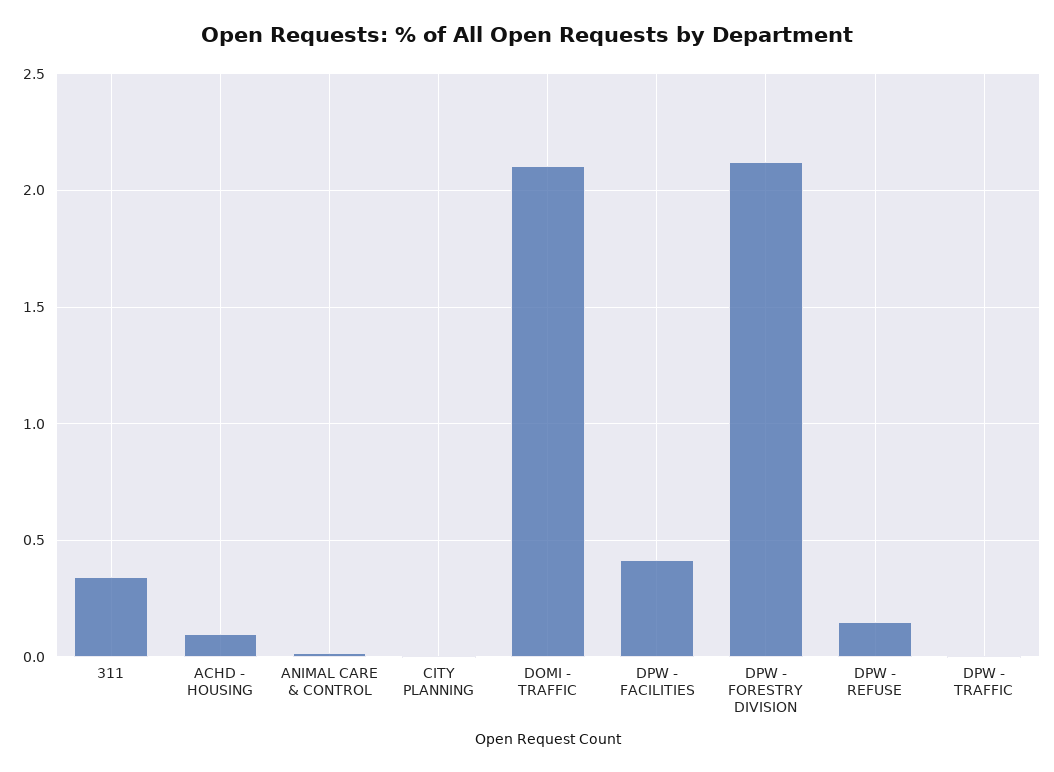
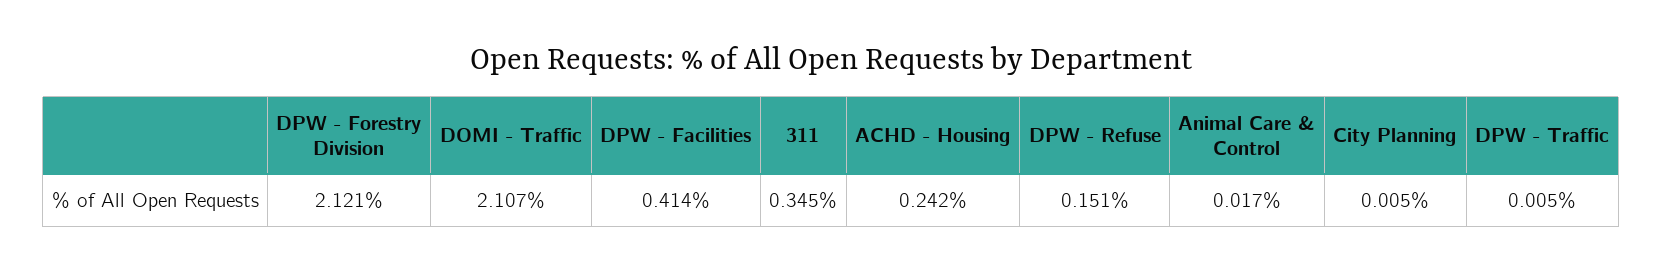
  {
    "311": 0.345,
-   "ACHD - HOUSING": 0.1,
+   "ACHD - HOUSING": 0.242,
    "ANIMAL CARE & CONTROL": 0.017,
    "CITY PLANNING": 0.005,
    "DOMI - TRAFFIC": 2.107,
    "DPW - FACILITIES": 0.414,
    "DPW - FORESTRY DIVISION": 2.121,
    "DPW - REFUSE": 0.151,
    "DPW - TRAFFIC": 0.005
  }

